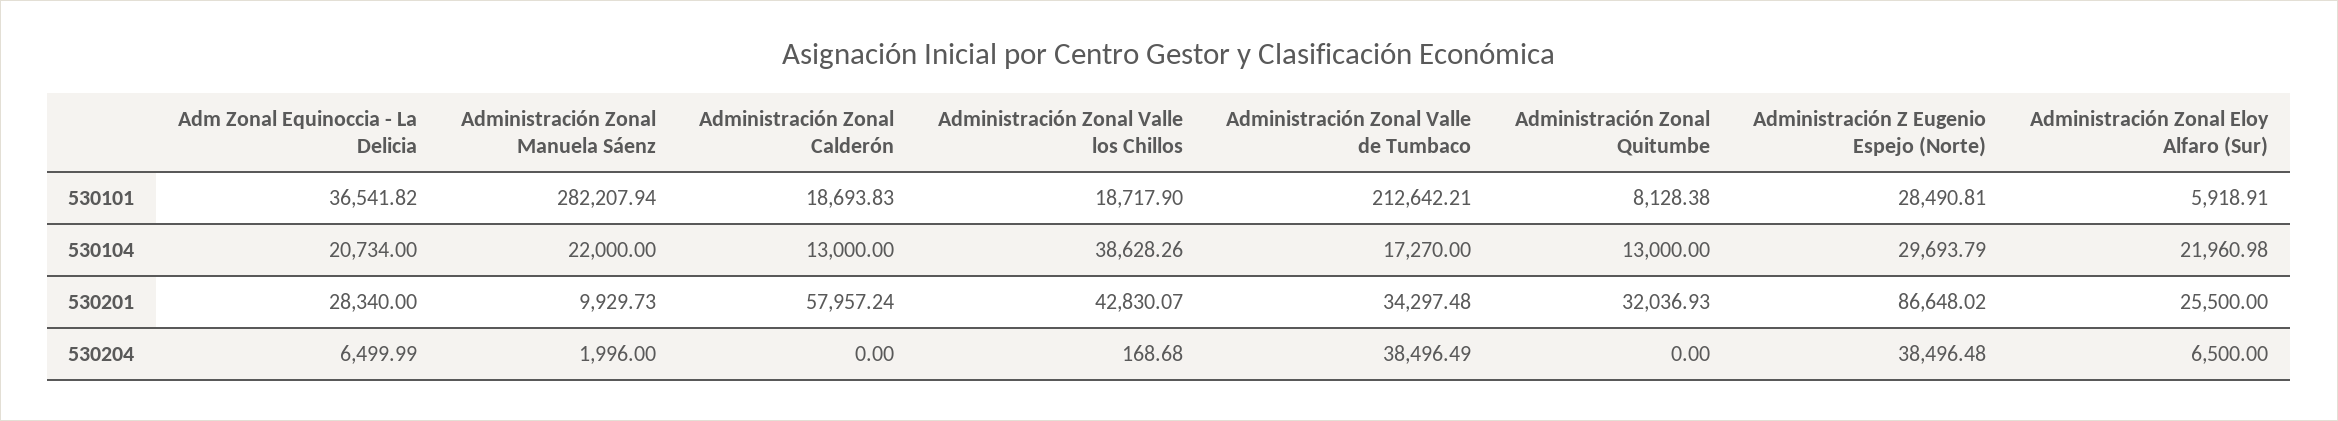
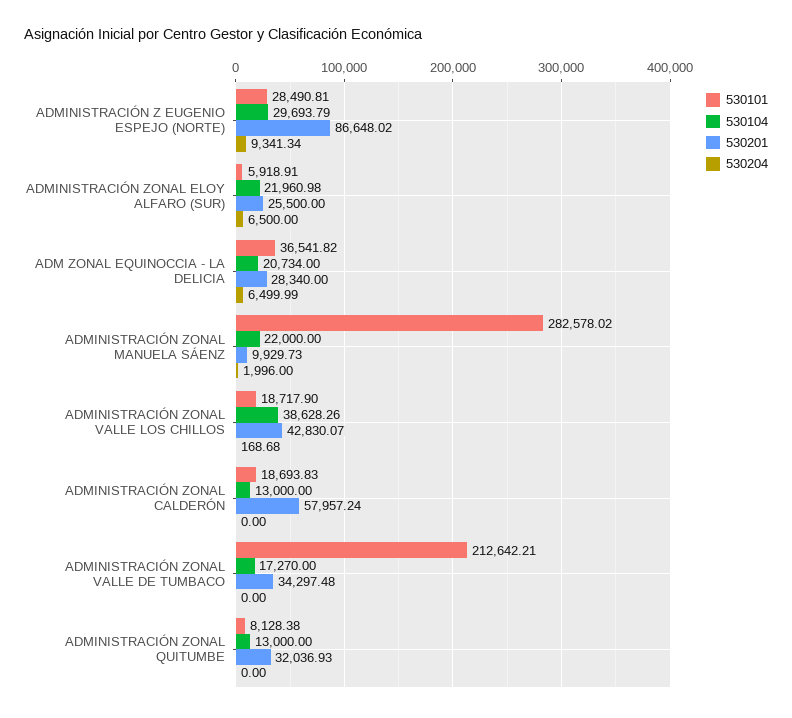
  {
    "530101": {
      "Adm Zonal Equinoccia - La Delicia": 36541.82,
-     "Administración Zonal Manuela Sáenz": 282207.94,
+     "Administración Zonal Manuela Sáenz": 282578.02,
      "Administración Zonal Calderón": 18693.83,
      "Administración Zonal Valle los Chillos": 18717.9,
      "Administración Zonal Valle de Tumbaco": 212642.21,
      "Administración Zonal Quitumbe": 8128.38,
      "Administración Z Eugenio Espejo (Norte)": 28490.81,
      "Administración Zonal Eloy Alfaro (Sur)": 5918.91
    },
    "530104": {
      "Adm Zonal Equinoccia - La Delicia": 20734,
      "Administración Zonal Manuela Sáenz": 22000,
      "Administración Zonal Calderón": 13000,
      "Administración Zonal Valle los Chillos": 38628.26,
      "Administración Zonal Valle de Tumbaco": 17270,
      "Administración Zonal Quitumbe": 13000,
      "Administración Z Eugenio Espejo (Norte)": 29693.79,
      "Administración Zonal Eloy Alfaro (Sur)": 21960.98
    },
    "530201": {
      "Adm Zonal Equinoccia - La Delicia": 28340,
      "Administración Zonal Manuela Sáenz": 9929.73,
      "Administración Zonal Calderón": 57957.24,
      "Administración Zonal Valle los Chillos": 42830.07,
      "Administración Zonal Valle de Tumbaco": 34297.48,
      "Administración Zonal Quitumbe": 32036.93,
      "Administración Z Eugenio Espejo (Norte)": 86648.02,
      "Administración Zonal Eloy Alfaro (Sur)": 25500
    },
    "530204": {
      "Adm Zonal Equinoccia - La Delicia": 6499.99,
      "Administración Zonal Manuela Sáenz": 1996,
      "Administración Zonal Calderón": 0,
      "Administración Zonal Valle los Chillos": 168.68,
-     "Administración Zonal Valle de Tumbaco": 38496.49,
+     "Administración Zonal Valle de Tumbaco": 0,
      "Administración Zonal Quitumbe": 0,
-     "Administración Z Eugenio Espejo (Norte)": 38496.48,
+     "Administración Z Eugenio Espejo (Norte)": 9341.34,
      "Administración Zonal Eloy Alfaro (Sur)": 6500
    }
  }

